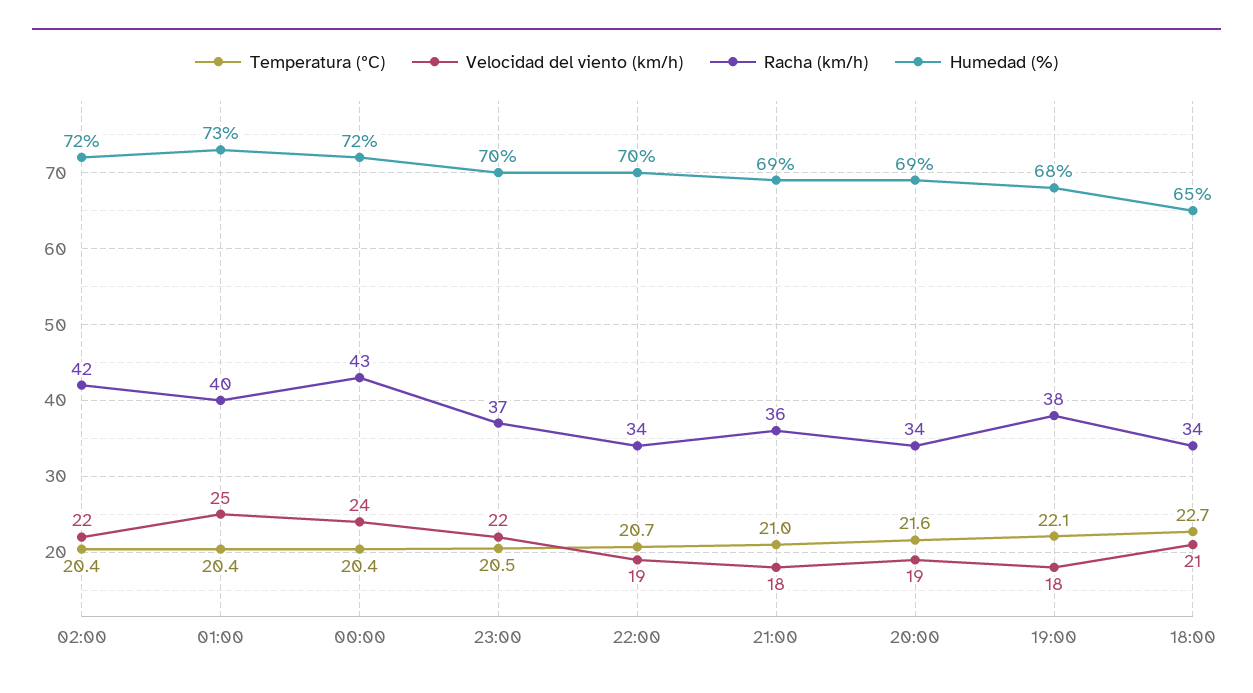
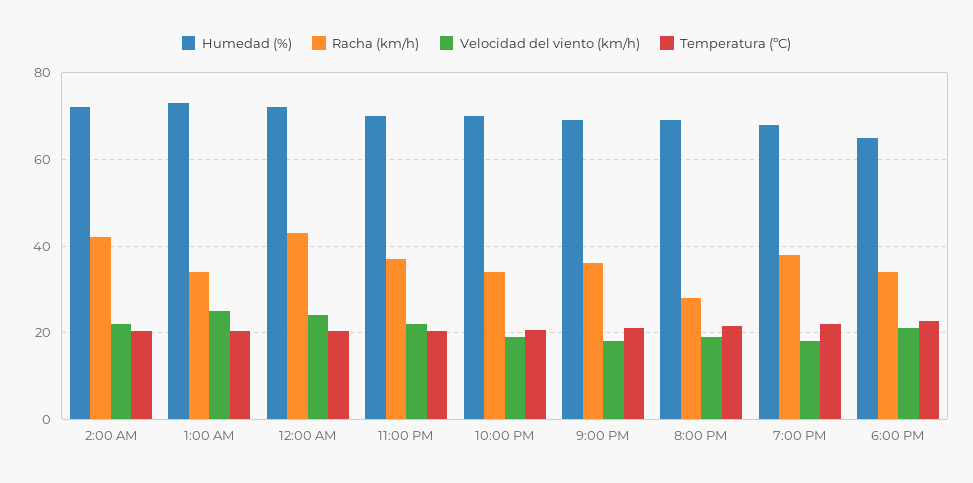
  {
    "Temperatura (ºC)": {
      "02:00": 20.4,
      "01:00": 20.4,
      "00:00": 20.4,
      "23:00": 20.5,
      "22:00": 20.7,
      "21:00": 21,
      "20:00": 21.6,
      "19:00": 22.1,
      "18:00": 22.7
    },
    "Velocidad del viento (km/h)": {
      "02:00": 22,
      "01:00": 25,
      "00:00": 24,
      "23:00": 22,
      "22:00": 19,
      "21:00": 18,
      "20:00": 19,
      "19:00": 18,
      "18:00": 21
    },
    "Racha (km/h)": {
      "02:00": 42,
-     "01:00": 40,
+     "01:00": 34,
      "00:00": 43,
      "23:00": 37,
      "22:00": 34,
      "21:00": 36,
-     "20:00": 34,
+     "20:00": 28,
      "19:00": 38,
      "18:00": 34
    },
    "Humedad (%)": {
      "02:00": 72,
      "01:00": 73,
      "00:00": 72,
      "23:00": 70,
      "22:00": 70,
      "21:00": 69,
      "20:00": 69,
      "19:00": 68,
      "18:00": 65
    }
  }

